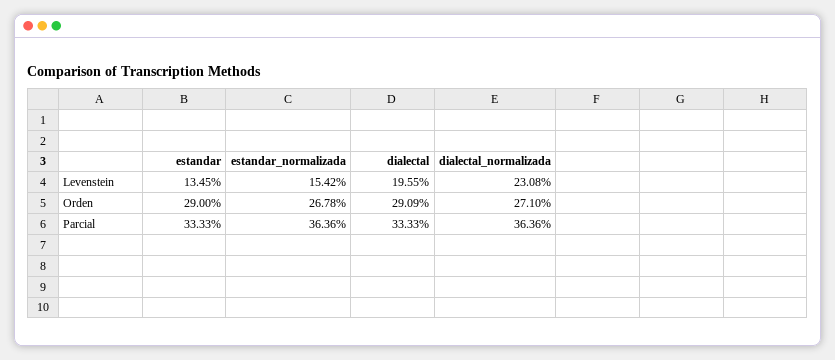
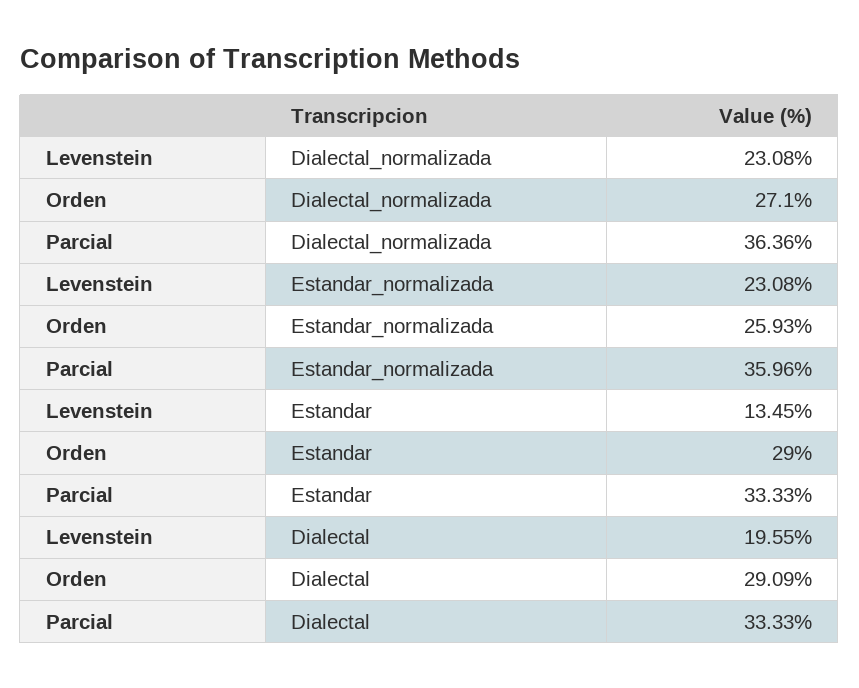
  {
    "estandar": {
      "Levenstein": 13.45,
      "Orden": 29,
      "Parcial": 33.33
    },
    "estandar_normalizada": {
-     "Levenstein": 15.42,
+     "Levenstein": 23.08,
-     "Orden": 26.78,
+     "Orden": 25.93,
-     "Parcial": 36.36
+     "Parcial": 35.96
    },
    "dialectal": {
      "Levenstein": 19.55,
      "Orden": 29.09,
      "Parcial": 33.33
    },
    "dialectal_normalizada": {
      "Levenstein": 23.08,
      "Orden": 27.1,
      "Parcial": 36.36
    }
  }

